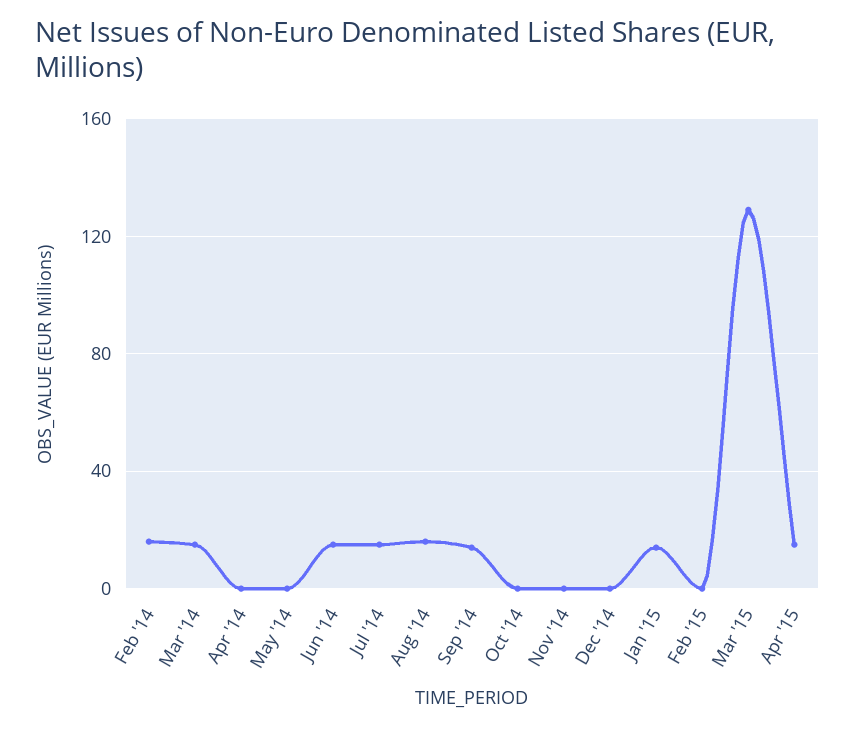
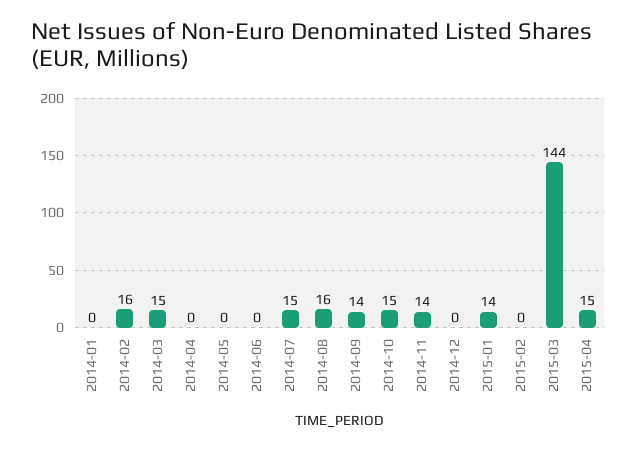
  {
    "Feb '14": 16,
    "Mar '14": 15,
    "Apr '14": 0,
    "May '14": 0,
-   "Jun '14": 15,
+   "Jun '14": 0,
    "Jul '14": 15,
    "Aug '14": 16,
    "Sep '14": 14,
-   "Oct '14": 0,
+   "Oct '14": 15,
-   "Nov '14": 0,
+   "Nov '14": 14,
    "Dec '14": 0,
    "Jan '15": 14,
    "Feb '15": 0,
-   "Mar '15": 130,
+   "Mar '15": 144,
-   "Apr '15": 15
+   "Apr '15": 15,
+   "2014-01": 0
  }

